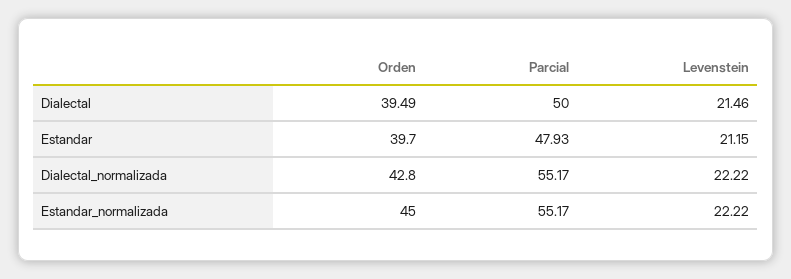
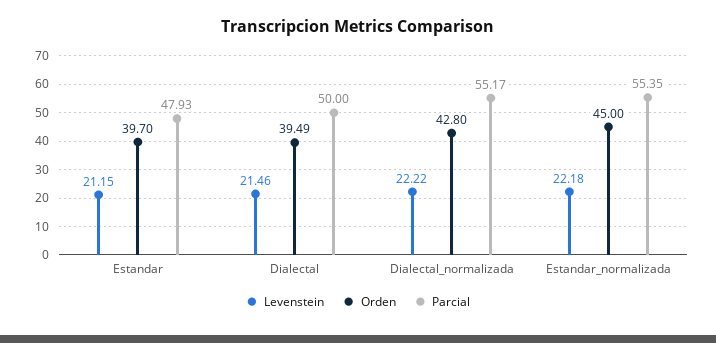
  {
    "Orden": {
      "Dialectal": 39.49,
      "Estandar": 39.7,
      "Dialectal_normalizada": 42.8,
      "Estandar_normalizada": 45
    },
    "Parcial": {
      "Dialectal": 50,
      "Estandar": 47.93,
      "Dialectal_normalizada": 55.17,
-     "Estandar_normalizada": 55.17
+     "Estandar_normalizada": 55.35
    },
    "Levenstein": {
      "Dialectal": 21.46,
      "Estandar": 21.15,
      "Dialectal_normalizada": 22.22,
-     "Estandar_normalizada": 22.22
+     "Estandar_normalizada": 22.18
    }
  }

